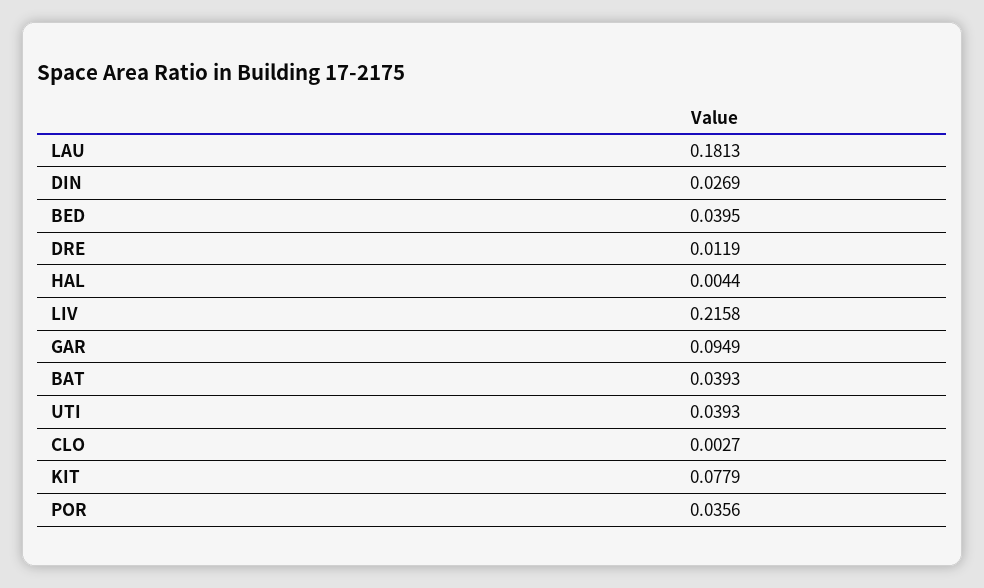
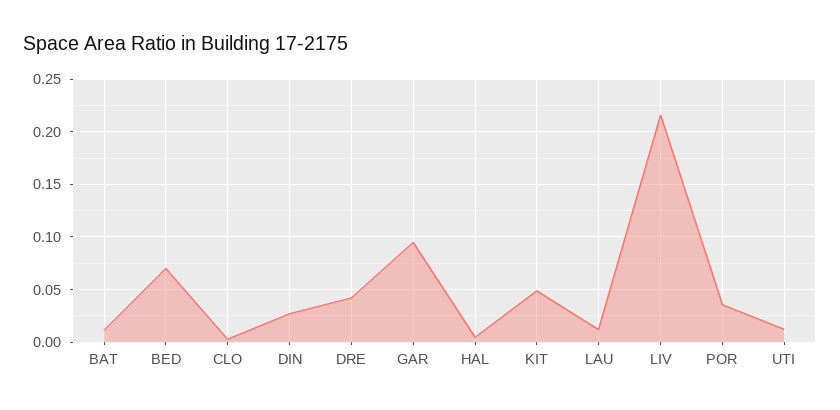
  {
-   "LAU": 0.1813,
+   "LAU": 0.01,
    "DIN": 0.0269,
-   "BED": 0.0395,
+   "BED": 0.07,
-   "DRE": 0.0119,
+   "DRE": 0.04,
    "HAL": 0.0044,
    "LIV": 0.2158,
    "GAR": 0.0949,
-   "BAT": 0.0393,
+   "BAT": 0.01,
-   "UTI": 0.0393,
+   "UTI": 0.01,
    "CLO": 0.0027,
-   "KIT": 0.0779,
+   "KIT": 0.05,
    "POR": 0.0356
  }

